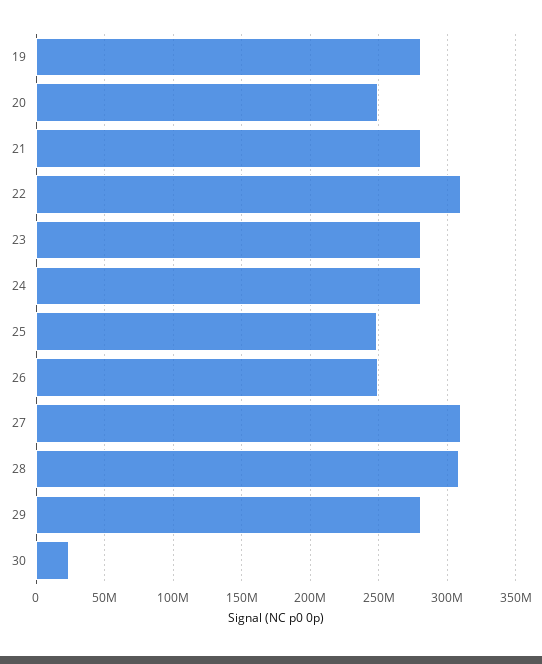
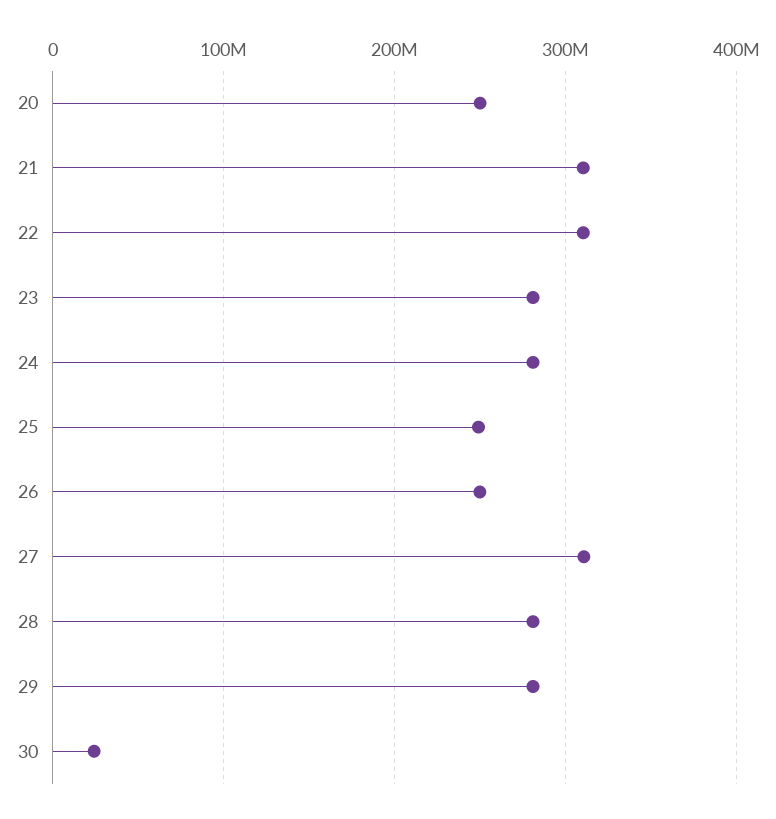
  {
-   "19": 280000000,
    "20": 250000000,
-   "21": 280000000,
+   "21": 310000000,
    "22": 310000000,
    "23": 280000000,
    "24": 280000000,
    "25": 250000000,
    "26": 250000000,
    "27": 310000000,
-   "28": 310000000,
+   "28": 280000000,
    "29": 280000000,
    "30": 25000000
  }

